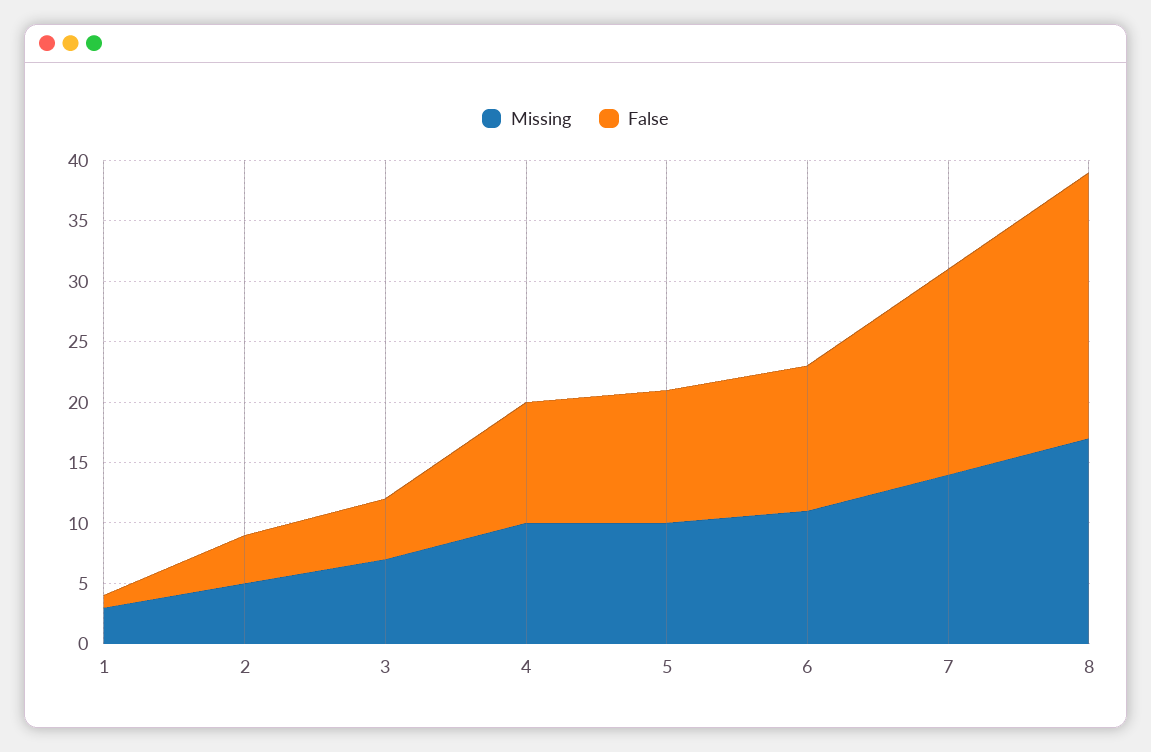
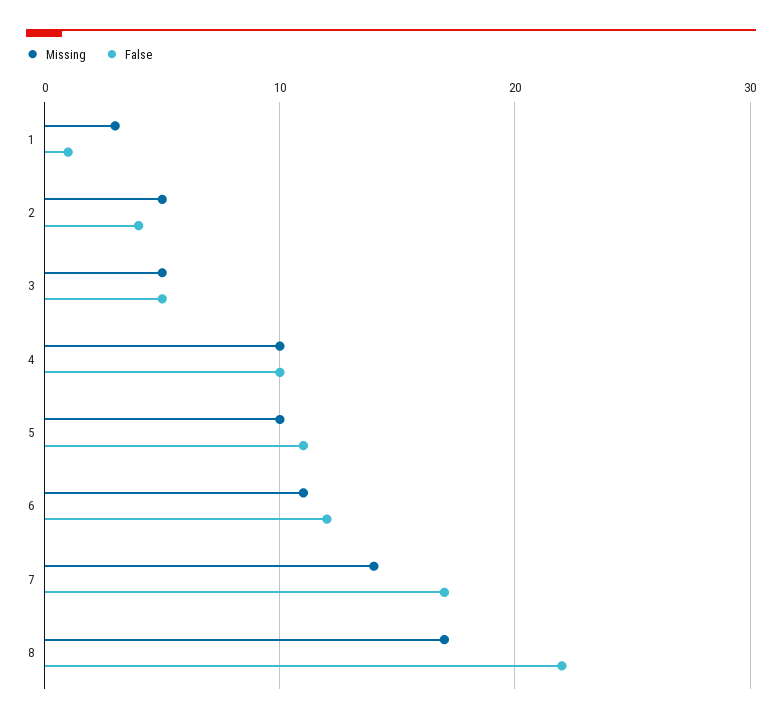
  {
    "Missing": {
      "1": 3,
      "2": 5,
-     "3": 7,
+     "3": 5,
      "4": 10,
      "5": 10,
      "6": 11,
      "7": 14,
      "8": 17
    },
    "False": {
      "1": 1,
      "2": 4,
      "3": 5,
      "4": 10,
      "5": 11,
      "6": 12,
      "7": 17,
      "8": 22
    }
  }

